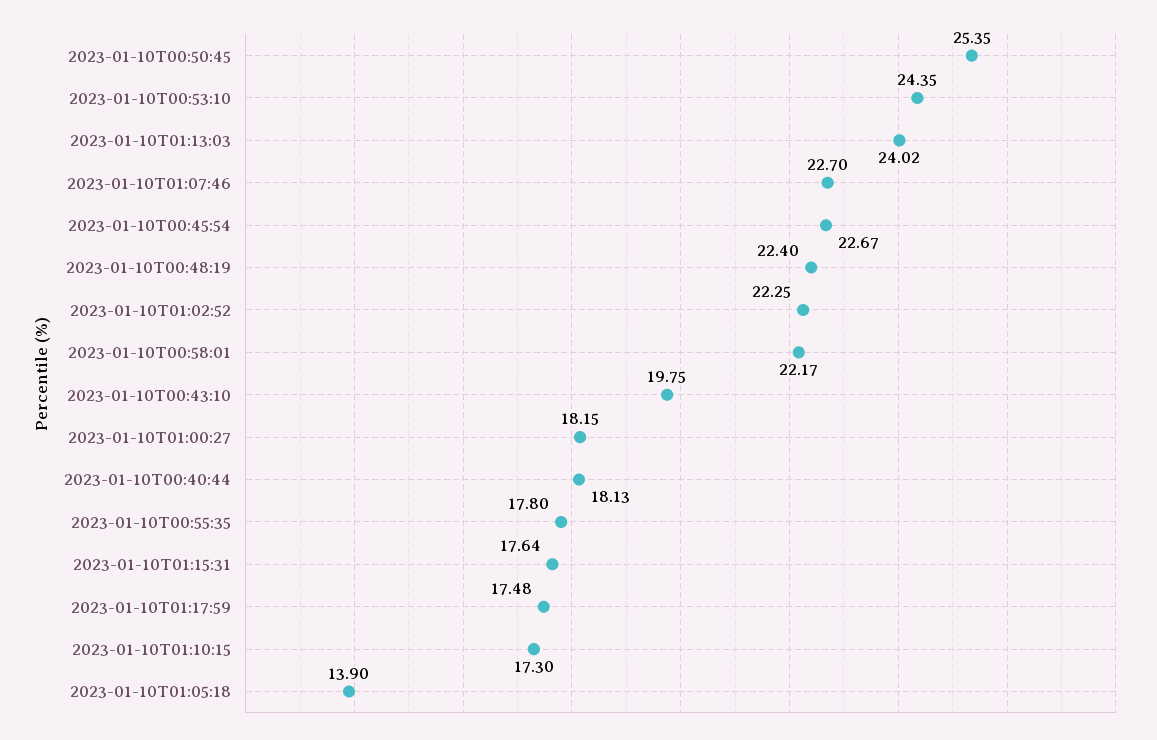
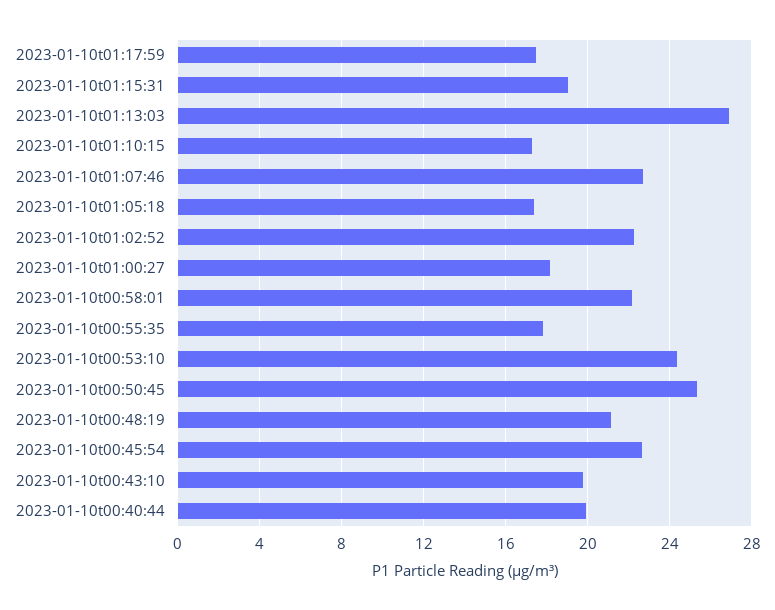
  {
    "2023-01-10T00:50:45": 25.35,
    "2023-01-10T00:53:10": 24.35,
-   "2023-01-10T01:13:03": 24.02,
+   "2023-01-10T01:13:03": 27,
    "2023-01-10T01:07:46": 22.7,
    "2023-01-10T00:45:54": 22.67,
-   "2023-01-10T00:48:19": 22.4,
+   "2023-01-10T00:48:19": 21,
    "2023-01-10T01:02:52": 22.25,
    "2023-01-10T00:58:01": 22.17,
    "2023-01-10T00:43:10": 19.75,
    "2023-01-10T01:00:27": 18.15,
-   "2023-01-10T00:40:44": 18.13,
+   "2023-01-10T00:40:44": 20,
    "2023-01-10T00:55:35": 17.8,
-   "2023-01-10T01:15:31": 17.64,
+   "2023-01-10T01:15:31": 19,
    "2023-01-10T01:17:59": 17.48,
    "2023-01-10T01:10:15": 17.3,
-   "2023-01-10T01:05:18": 13.9
+   "2023-01-10T01:05:18": 17.5
  }

